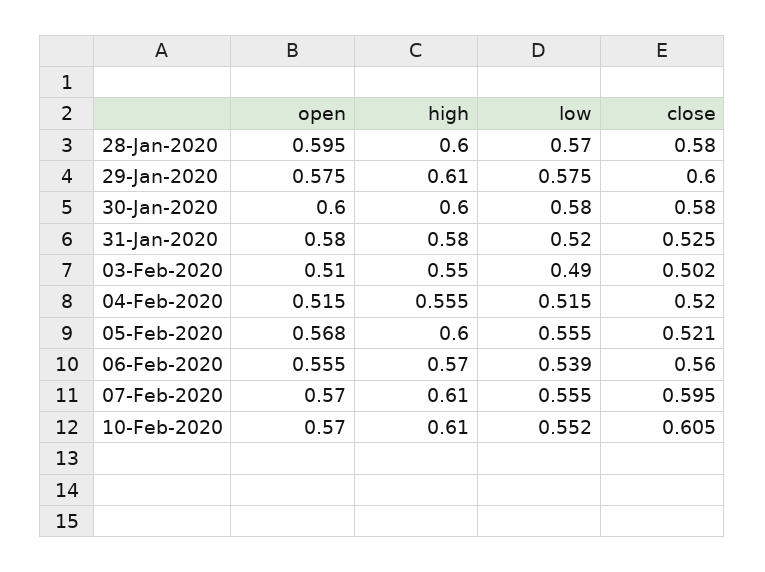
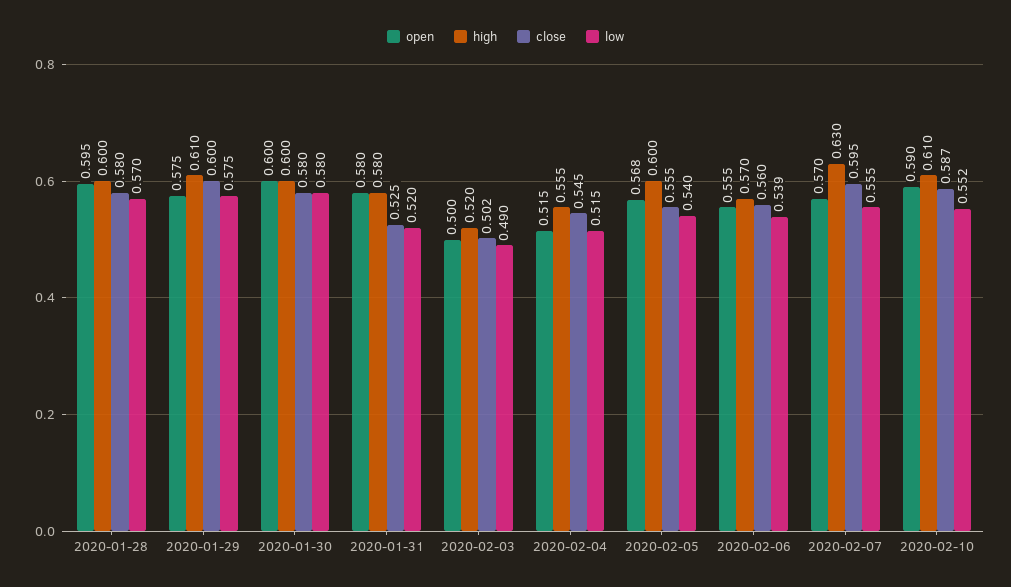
  {
    "open": {
      "28-Jan-2020": 0.595,
      "29-Jan-2020": 0.575,
      "30-Jan-2020": 0.6,
      "31-Jan-2020": 0.58,
-     "03-Feb-2020": 0.51,
+     "03-Feb-2020": 0.5,
      "04-Feb-2020": 0.515,
      "05-Feb-2020": 0.568,
      "06-Feb-2020": 0.555,
      "07-Feb-2020": 0.57,
-     "10-Feb-2020": 0.57
+     "10-Feb-2020": 0.59
    },
    "high": {
      "28-Jan-2020": 0.6,
      "29-Jan-2020": 0.61,
      "30-Jan-2020": 0.6,
      "31-Jan-2020": 0.58,
-     "03-Feb-2020": 0.55,
+     "03-Feb-2020": 0.52,
      "04-Feb-2020": 0.555,
      "05-Feb-2020": 0.6,
      "06-Feb-2020": 0.57,
-     "07-Feb-2020": 0.61,
+     "07-Feb-2020": 0.63,
      "10-Feb-2020": 0.61
    },
    "low": {
      "28-Jan-2020": 0.57,
      "29-Jan-2020": 0.575,
      "30-Jan-2020": 0.58,
      "31-Jan-2020": 0.52,
      "03-Feb-2020": 0.49,
      "04-Feb-2020": 0.515,
-     "05-Feb-2020": 0.555,
+     "05-Feb-2020": 0.54,
      "06-Feb-2020": 0.539,
      "07-Feb-2020": 0.555,
      "10-Feb-2020": 0.552
    },
    "close": {
      "28-Jan-2020": 0.58,
      "29-Jan-2020": 0.6,
      "30-Jan-2020": 0.58,
      "31-Jan-2020": 0.525,
      "03-Feb-2020": 0.502,
-     "04-Feb-2020": 0.52,
+     "04-Feb-2020": 0.545,
-     "05-Feb-2020": 0.521,
+     "05-Feb-2020": 0.555,
      "06-Feb-2020": 0.56,
      "07-Feb-2020": 0.595,
-     "10-Feb-2020": 0.605
+     "10-Feb-2020": 0.587
    }
  }

